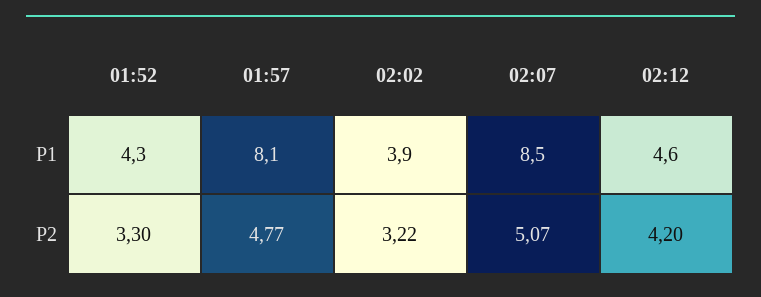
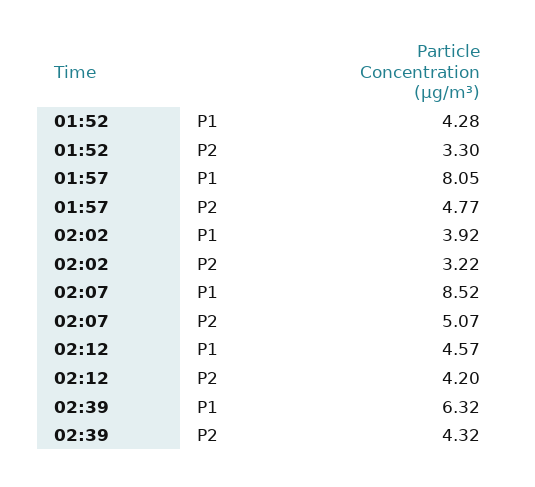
  {
    "01:52": {
      "P1": 4.28,
      "P2": 3.3
    },
    "01:57": {
      "P1": 8.05,
      "P2": 4.77
    },
    "02:02": {
      "P1": 3.92,
      "P2": 3.22
    },
    "02:07": {
      "P1": 8.52,
      "P2": 5.07
    },
    "02:12": {
      "P1": 4.57,
      "P2": 4.2
-   }
+   },
+   "02:39": {
+     "P1": 6.32,
+     "P2": 4.32
+   }
  }

